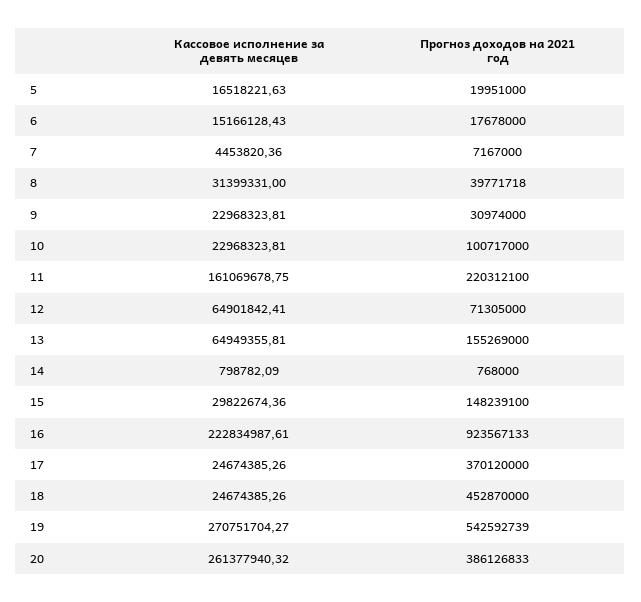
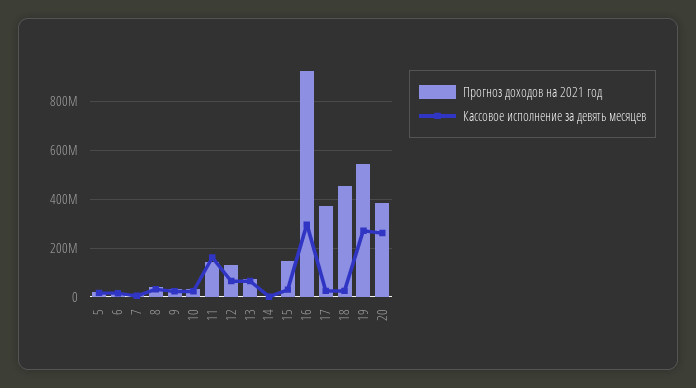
  {
    "Кассовое исполнение за девять месяцев": {
      "5": 16518221.63,
      "6": 15166128.43,
      "7": 4453820.36,
      "8": 31399331,
      "9": 22968323.81,
      "10": 22968323.81,
      "11": 161069678.75,
      "12": 64901842.41,
      "13": 64949355.81,
      "14": 798782.09,
      "15": 29822674.36,
-     "16": 222834987.61,
+     "16": 300000000,
      "17": 24674385.26,
      "18": 24674385.26,
      "19": 270751704.27,
      "20": 261377940.32
    },
    "Прогноз доходов на 2021 год": {
      "5": 19951000,
      "6": 17678000,
      "7": 7167000,
      "8": 39771718,
      "9": 30974000,
-     "10": 100717000,
+     "10": 25000000,
-     "11": 220312100,
+     "11": 150000000,
-     "12": 71305000,
+     "12": 125000000,
-     "13": 155269000,
+     "13": 75000000,
      "14": 768000,
      "15": 148239100,
      "16": 923567133,
      "17": 370120000,
      "18": 452870000,
      "19": 542592739,
      "20": 386126833
    }
  }

